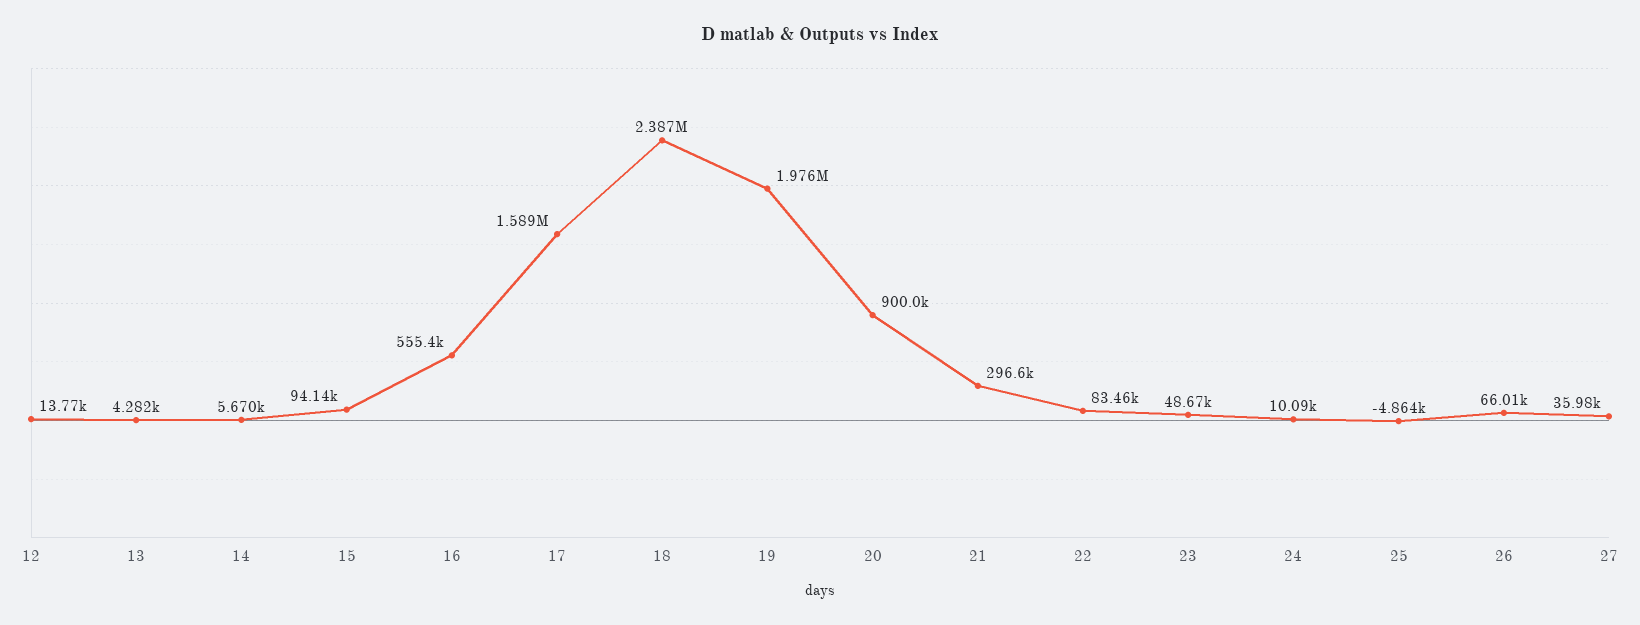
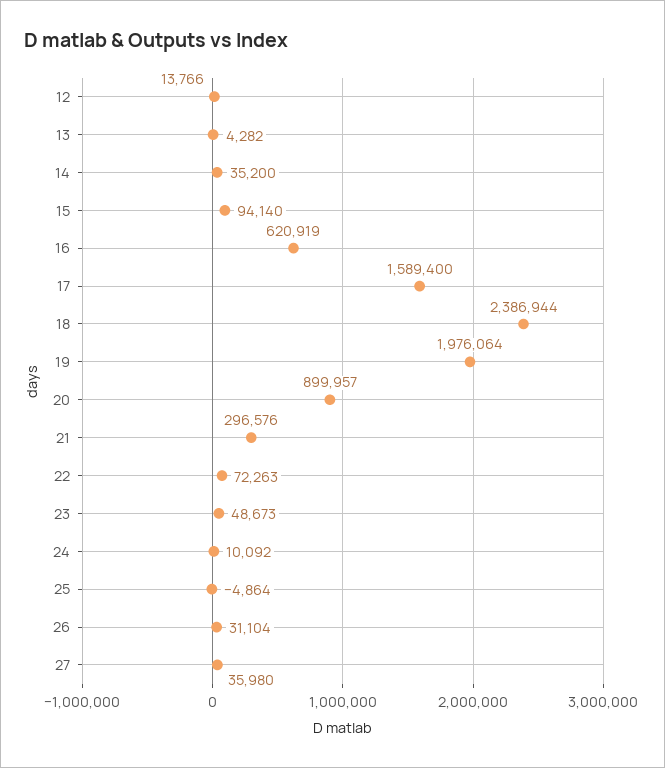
  {
    "12": 13766,
    "13": 4282,
-   "14": 5670,
+   "14": 35200,
    "15": 94140,
-   "16": 555400,
+   "16": 620919,
    "17": 1589400,
    "18": 2386944,
    "19": 1976064,
    "20": 899957,
    "21": 296576,
-   "22": 83460,
+   "22": 72263,
    "23": 48673,
    "24": 10092,
    "25": -4864,
-   "26": 66010,
+   "26": 31104,
    "27": 35980
  }

